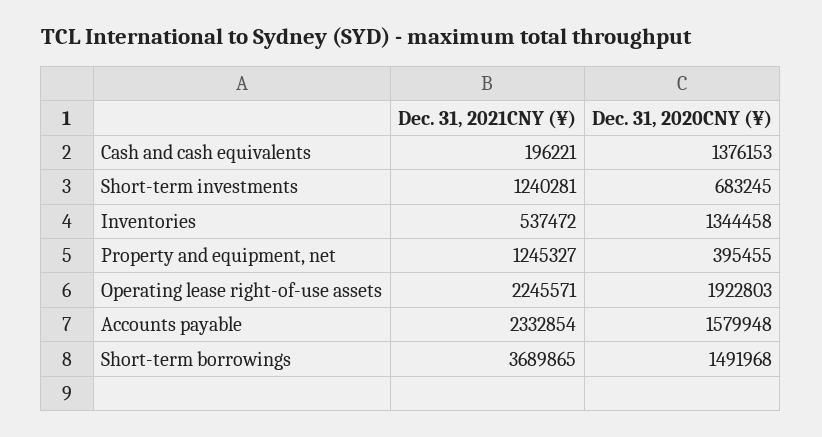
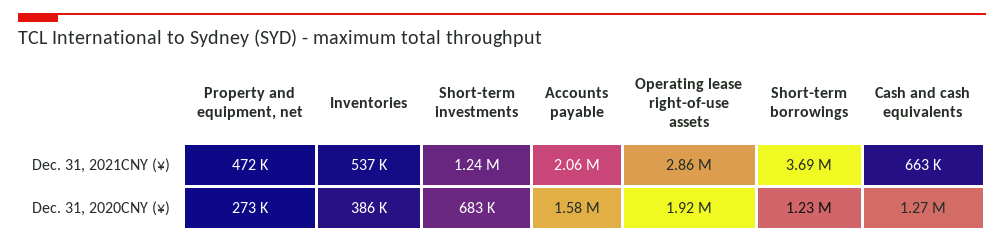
  {
    "Dec. 31, 2021CNY (¥)": {
-     "Cash and cash equivalents": 196221,
+     "Cash and cash equivalents": 663000,
      "Short-term investments": 1240281,
      "Inventories": 537472,
-     "Property and equipment, net": 1245327,
+     "Property and equipment, net": 472000,
-     "Operating lease right-of-use assets": 2245571,
+     "Operating lease right-of-use assets": 2860000,
-     "Accounts payable": 2332854,
+     "Accounts payable": 2060000,
      "Short-term borrowings": 3689865
    },
    "Dec. 31, 2020CNY (¥)": {
-     "Cash and cash equivalents": 1376153,
+     "Cash and cash equivalents": 1270000,
      "Short-term investments": 683245,
-     "Inventories": 1344458,
+     "Inventories": 386000,
-     "Property and equipment, net": 395455,
+     "Property and equipment, net": 273000,
      "Operating lease right-of-use assets": 1922803,
      "Accounts payable": 1579948,
-     "Short-term borrowings": 1491968
+     "Short-term borrowings": 1230000
    }
  }

